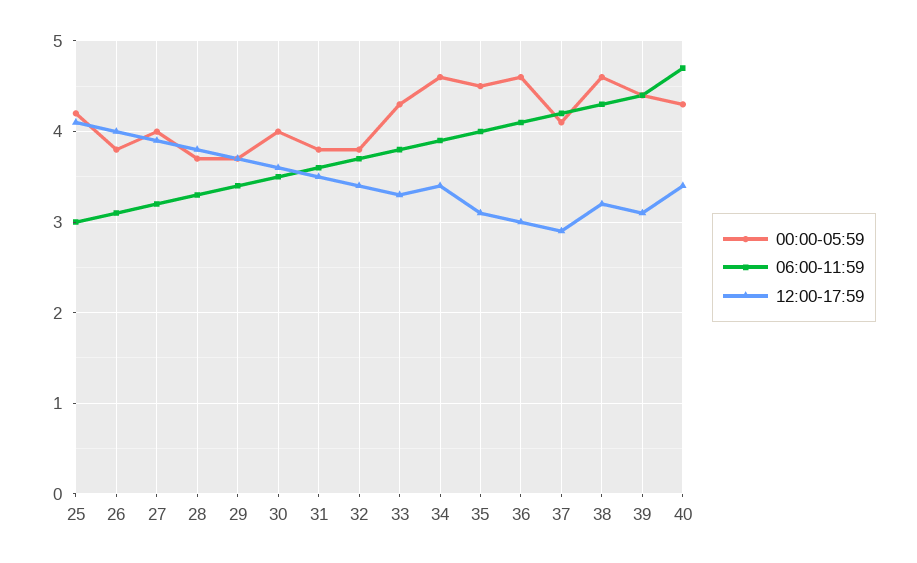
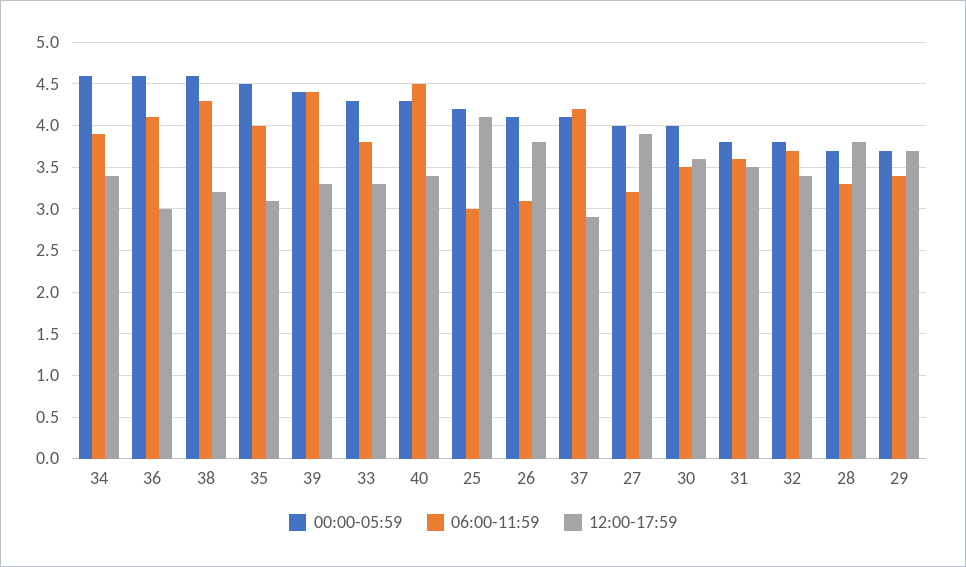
  {
    "00:00-05:59": {
      "25": 4.2,
-     "26": 3.8,
+     "26": 4.1,
      "27": 4,
      "28": 3.7,
      "29": 3.7,
      "30": 4,
      "31": 3.8,
      "32": 3.8,
      "33": 4.3,
      "34": 4.6,
      "35": 4.5,
      "36": 4.6,
      "37": 4.1,
      "38": 4.6,
      "39": 4.4,
      "40": 4.3
    },
    "06:00-11:59": {
      "25": 3,
      "26": 3.1,
      "27": 3.2,
      "28": 3.3,
      "29": 3.4,
      "30": 3.5,
      "31": 3.6,
      "32": 3.7,
      "33": 3.8,
      "34": 3.9,
      "35": 4,
      "36": 4.1,
      "37": 4.2,
      "38": 4.3,
      "39": 4.4,
-     "40": 4.7
+     "40": 4.5
    },
    "12:00-17:59": {
      "25": 4.1,
-     "26": 4,
+     "26": 3.8,
      "27": 3.9,
      "28": 3.8,
      "29": 3.7,
      "30": 3.6,
      "31": 3.5,
      "32": 3.4,
      "33": 3.3,
      "34": 3.4,
      "35": 3.1,
      "36": 3,
      "37": 2.9,
      "38": 3.2,
-     "39": 3.1,
+     "39": 3.3,
      "40": 3.4
    }
  }

